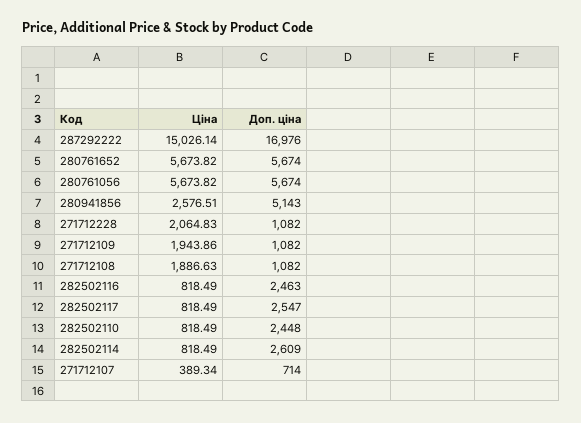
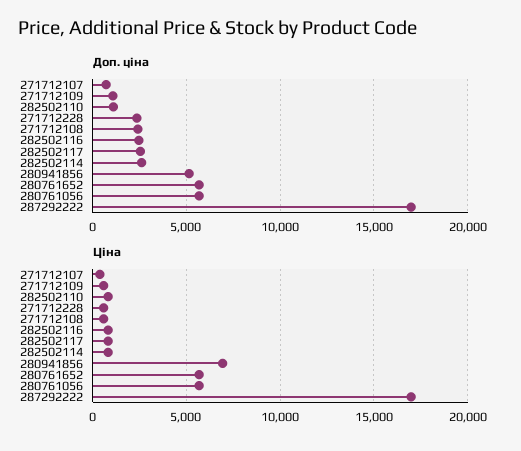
  {
    "Ціна": {
-     "287292222": 15026.14,
+     "287292222": 17000,
      "280761652": 5673.82,
      "280761056": 5673.82,
-     "280941856": 2576.51,
+     "280941856": 7000,
-     "271712228": 2064.83,
+     "271712228": 500,
-     "271712109": 1943.86,
+     "271712109": 500,
-     "271712108": 1886.63,
+     "271712108": 500,
      "282502116": 818.49,
      "282502117": 818.49,
      "282502110": 818.49,
      "282502114": 818.49,
      "271712107": 389.34
    },
    "Доп. ціна": {
      "287292222": 16976,
      "280761652": 5674,
      "280761056": 5674,
      "280941856": 5143,
-     "271712228": 1082,
+     "271712228": 2500,
      "271712109": 1082,
-     "271712108": 1082,
+     "271712108": 2500,
      "282502116": 2463,
      "282502117": 2547,
-     "282502110": 2448,
+     "282502110": 1000,
      "282502114": 2609,
      "271712107": 714
    }
  }

